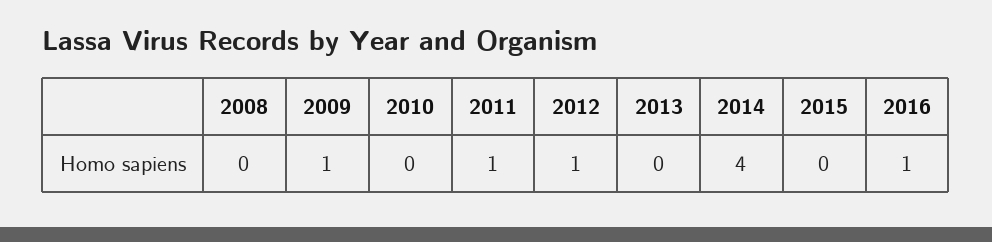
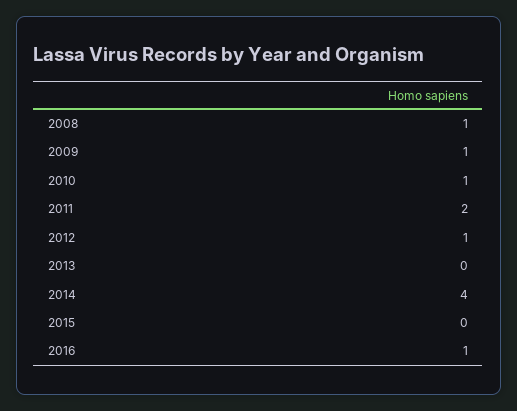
  {
-   "2008": 0,
+   "2008": 1,
    "2009": 1,
-   "2010": 0,
+   "2010": 1,
-   "2011": 1,
+   "2011": 2,
    "2012": 1,
    "2013": 0,
    "2014": 4,
    "2015": 0,
    "2016": 1
  }

